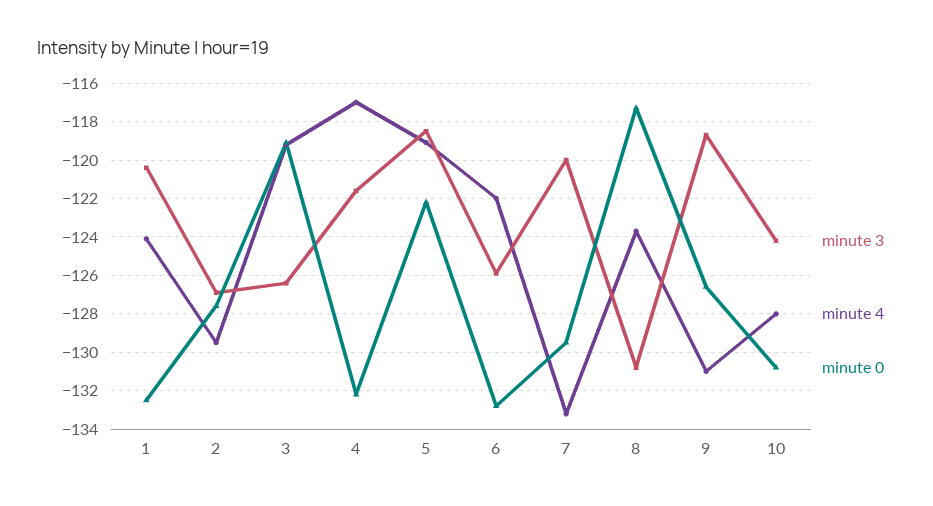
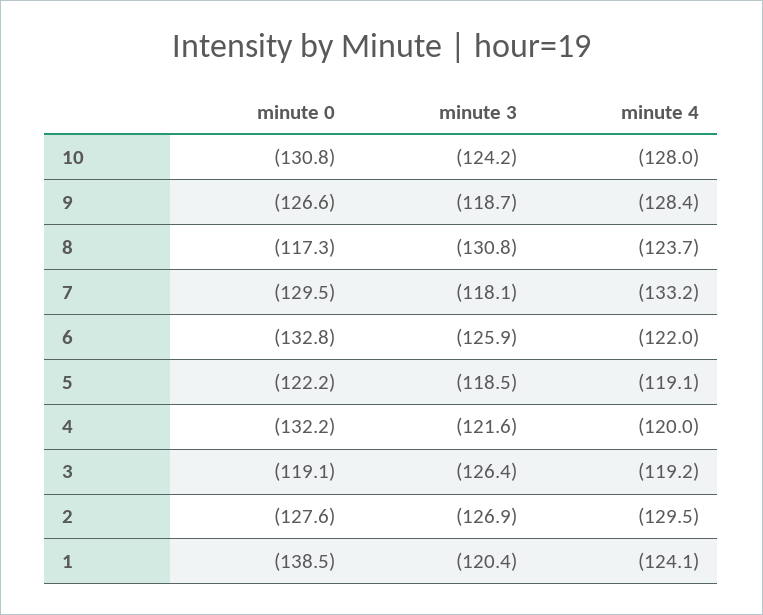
  {
    "minute 3": {
      "1": -120.4,
      "2": -126.9,
      "3": -126.4,
      "4": -121.6,
      "5": -118.5,
      "6": -125.9,
-     "7": -120,
+     "7": -118.1,
      "8": -130.8,
      "9": -118.7,
      "10": -124.2
    },
    "minute 4": {
      "1": -124.1,
      "2": -129.5,
      "3": -119.2,
-     "4": -117,
+     "4": -120,
      "5": -119.1,
      "6": -122,
      "7": -133.2,
      "8": -123.7,
-     "9": -131,
+     "9": -128.4,
      "10": -128
    },
    "minute 0": {
-     "1": -132.5,
+     "1": -138.5,
      "2": -127.6,
      "3": -119.1,
      "4": -132.2,
      "5": -122.2,
      "6": -132.8,
      "7": -129.5,
      "8": -117.3,
      "9": -126.6,
      "10": -130.8
    }
  }

